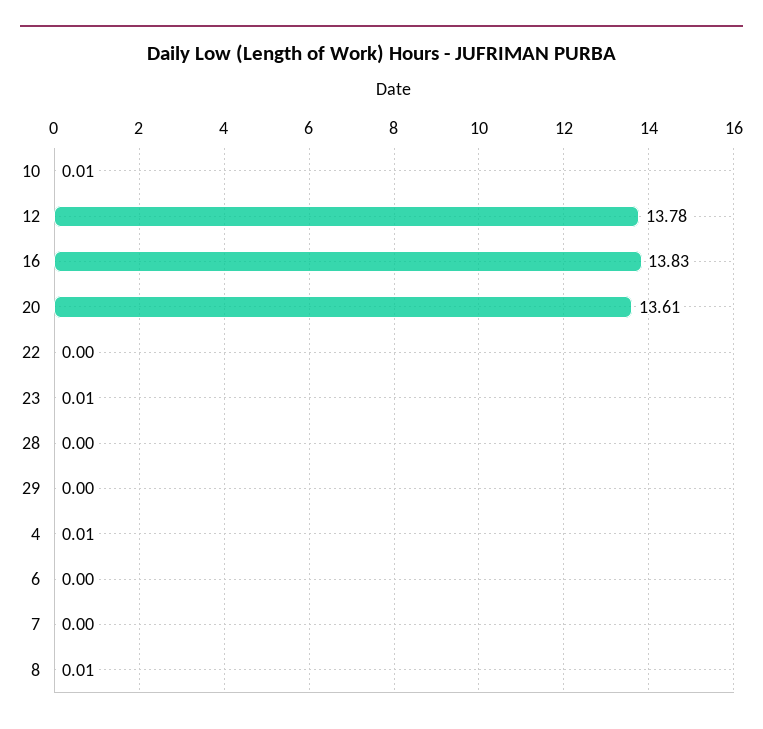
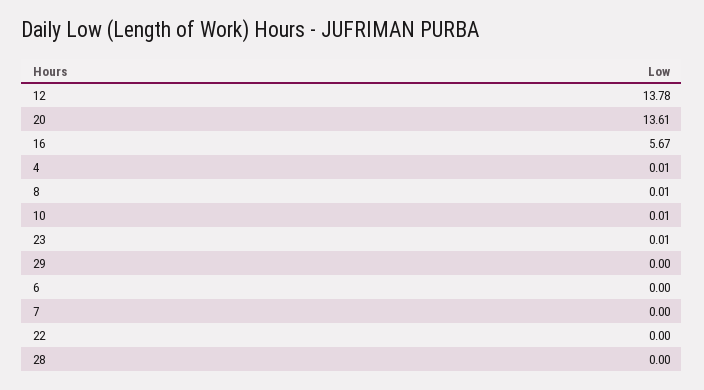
  {
    "10": 0.01,
    "12": 13.78,
-   "16": 13.83,
+   "16": 5.67,
    "20": 13.61,
    "22": 0,
    "23": 0.01,
    "28": 0,
    "29": 0,
    "4": 0.01,
    "6": 0,
    "7": 0,
    "8": 0.01
  }

